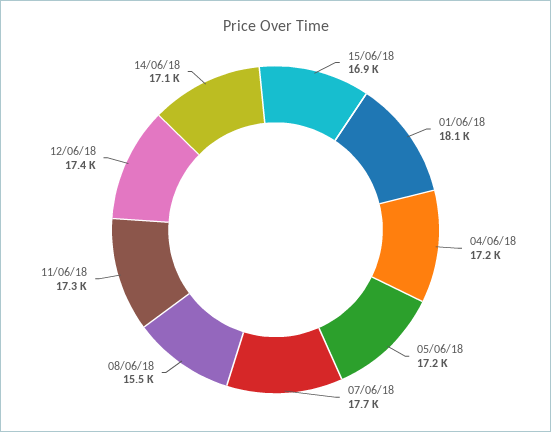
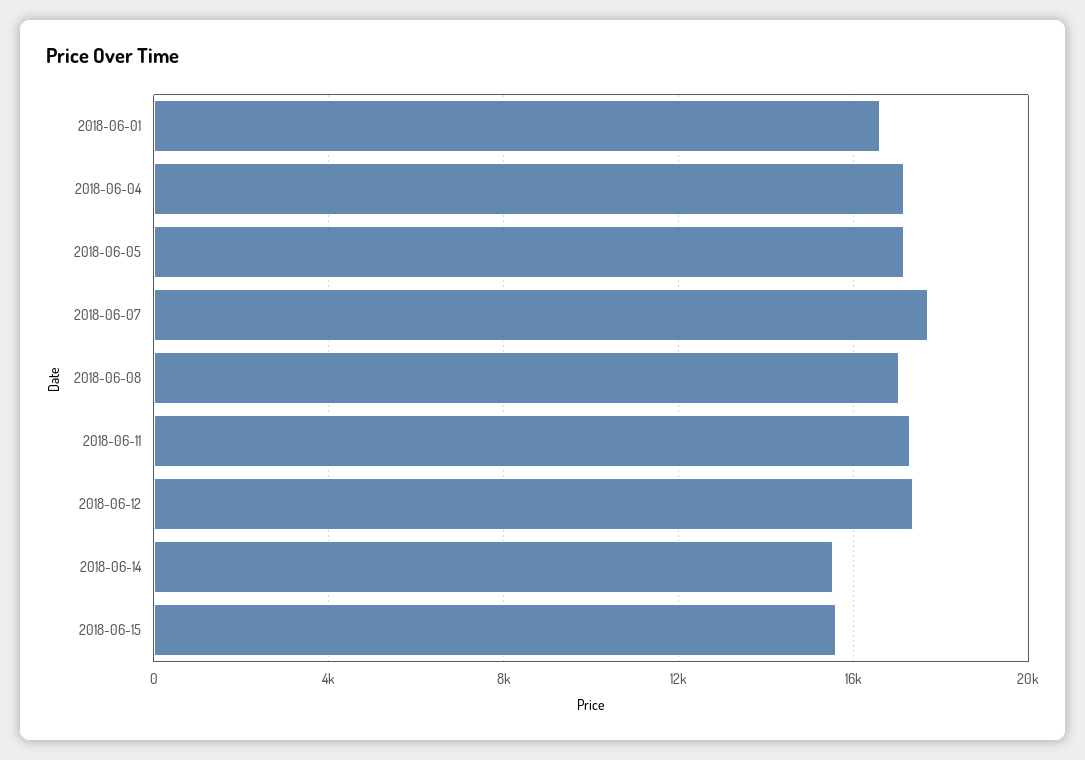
  {
-   "15/06/18": 16900,
+   "15/06/18": 15500,
-   "01/06/18": 18100,
+   "01/06/18": 16500,
    "04/06/18": 17200,
    "05/06/18": 17200,
    "07/06/18": 17700,
-   "08/06/18": 15500,
+   "08/06/18": 17000,
    "11/06/18": 17300,
    "12/06/18": 17400,
-   "14/06/18": 17100
+   "14/06/18": 15500
  }

